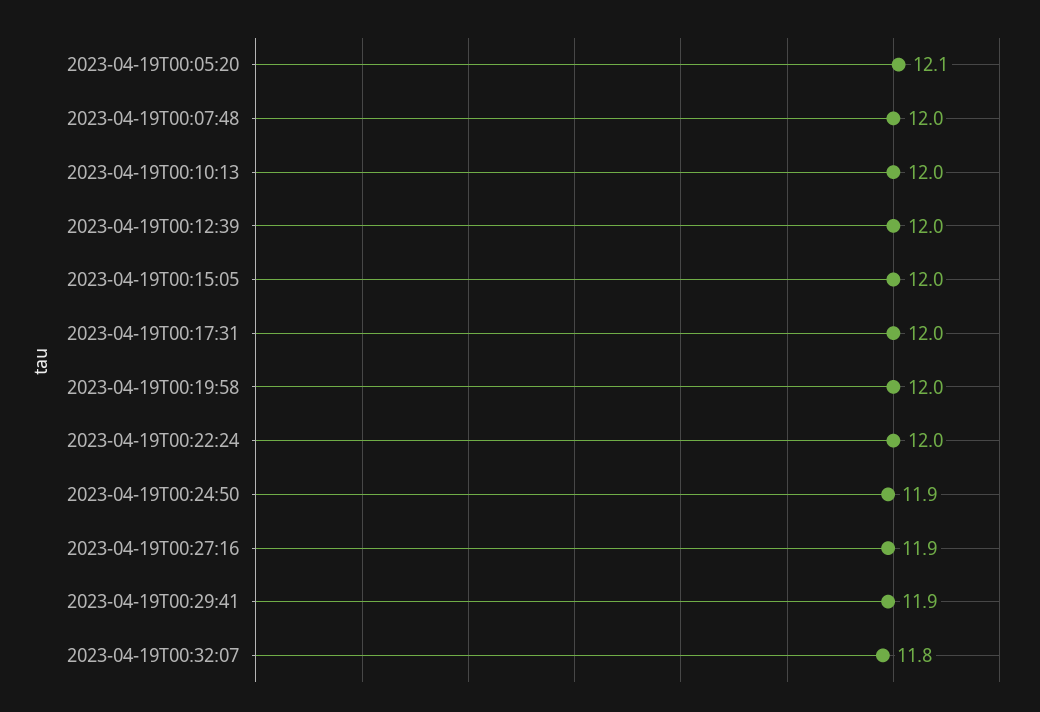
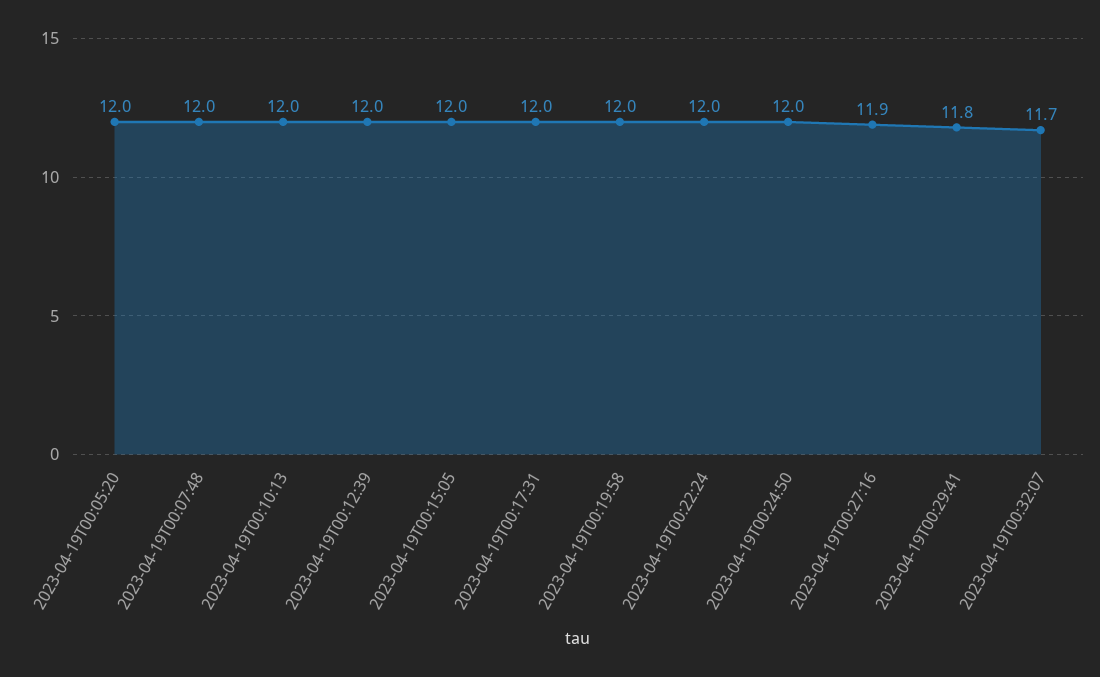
  {
-   "2023-04-19T00:05:20": 12.1,
+   "2023-04-19T00:05:20": 12,
    "2023-04-19T00:07:48": 12,
    "2023-04-19T00:10:13": 12,
    "2023-04-19T00:12:39": 12,
    "2023-04-19T00:15:05": 12,
    "2023-04-19T00:17:31": 12,
    "2023-04-19T00:19:58": 12,
    "2023-04-19T00:22:24": 12,
-   "2023-04-19T00:24:50": 11.9,
+   "2023-04-19T00:24:50": 12,
    "2023-04-19T00:27:16": 11.9,
-   "2023-04-19T00:29:41": 11.9,
+   "2023-04-19T00:29:41": 11.8,
-   "2023-04-19T00:32:07": 11.8
+   "2023-04-19T00:32:07": 11.7
  }

